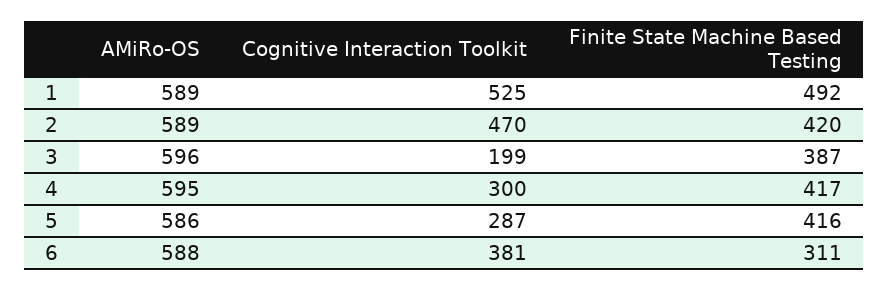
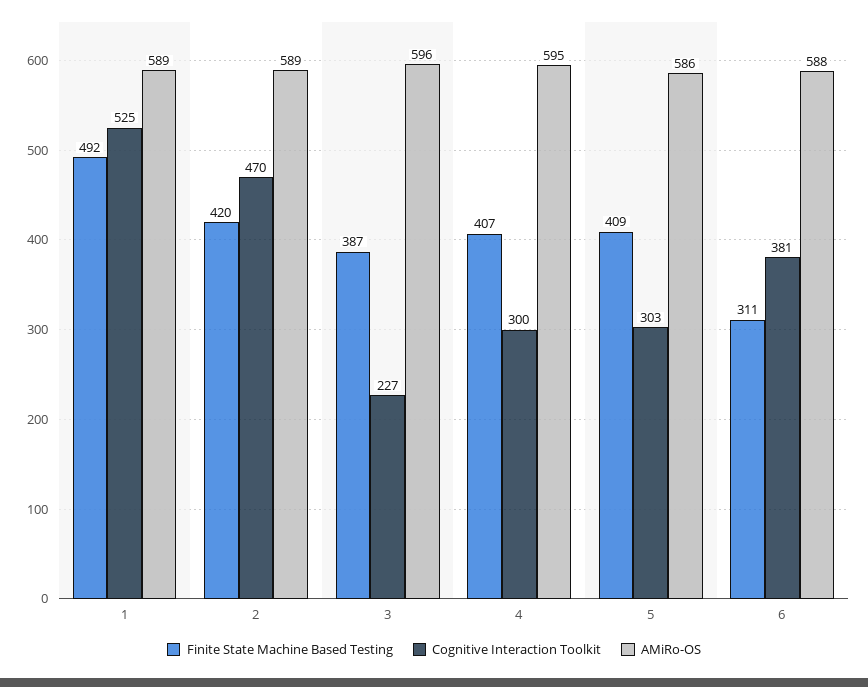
  {
    "AMiRo-OS": {
      "1": 589,
      "2": 589,
      "3": 596,
      "4": 595,
      "5": 586,
      "6": 588
    },
    "Cognitive Interaction Toolkit": {
      "1": 525,
      "2": 470,
-     "3": 199,
+     "3": 227,
      "4": 300,
-     "5": 287,
+     "5": 303,
      "6": 381
    },
    "Finite State Machine Based Testing": {
      "1": 492,
      "2": 420,
      "3": 387,
-     "4": 417,
+     "4": 407,
-     "5": 416,
+     "5": 409,
      "6": 311
    }
  }

